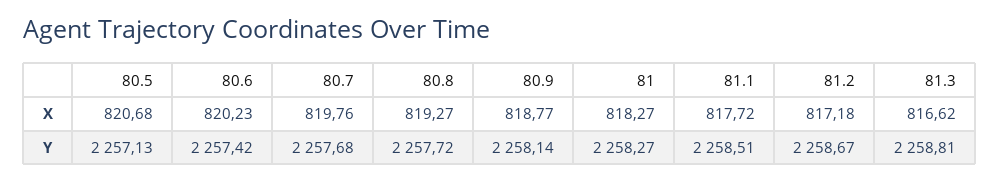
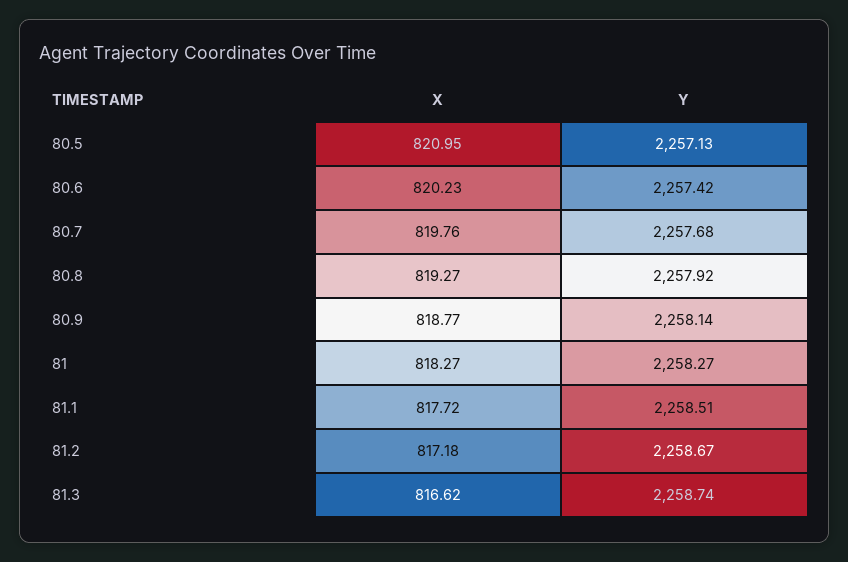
  {
    "80.5": {
-     "X": 820.68,
+     "X": 820.95,
      "Y": 2257.13
    },
    "80.6": {
      "X": 820.23,
      "Y": 2257.42
    },
    "80.7": {
      "X": 819.76,
      "Y": 2257.68
    },
    "80.8": {
      "X": 819.27,
-     "Y": 2257.72
+     "Y": 2257.92
    },
    "80.9": {
      "X": 818.77,
      "Y": 2258.14
    },
    "81": {
      "X": 818.27,
      "Y": 2258.27
    },
    "81.1": {
      "X": 817.72,
      "Y": 2258.51
    },
    "81.2": {
      "X": 817.18,
      "Y": 2258.67
    },
    "81.3": {
      "X": 816.62,
-     "Y": 2258.81
+     "Y": 2258.74
    }
  }

